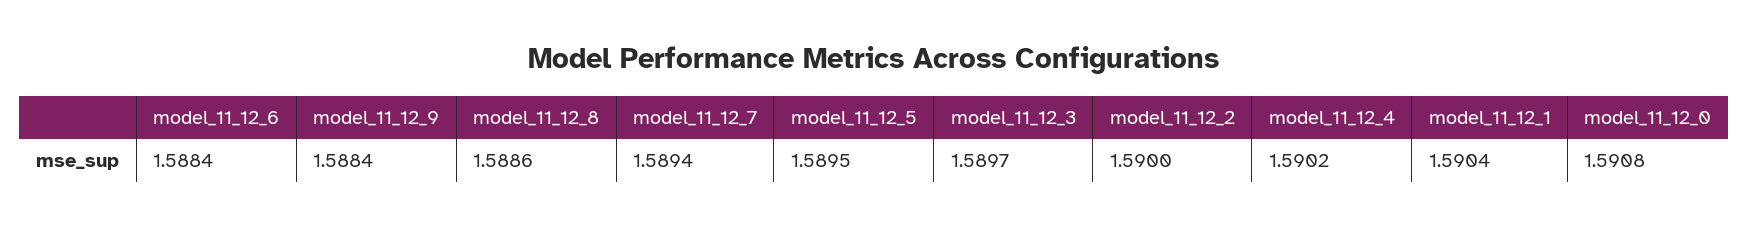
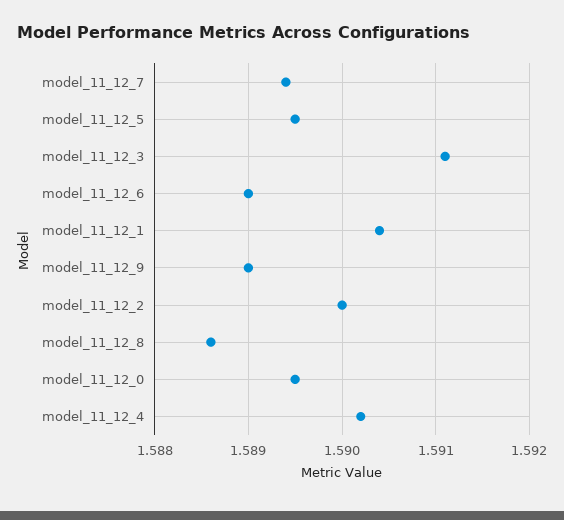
  {
-   "model_11_12_6": 1.5884,
+   "model_11_12_6": 1.589,
-   "model_11_12_9": 1.5884,
+   "model_11_12_9": 1.589,
    "model_11_12_8": 1.5886,
    "model_11_12_7": 1.5894,
    "model_11_12_5": 1.5895,
-   "model_11_12_3": 1.5897,
+   "model_11_12_3": 1.5911,
    "model_11_12_2": 1.59,
    "model_11_12_4": 1.5902,
    "model_11_12_1": 1.5904,
-   "model_11_12_0": 1.5908
+   "model_11_12_0": 1.5895
  }

